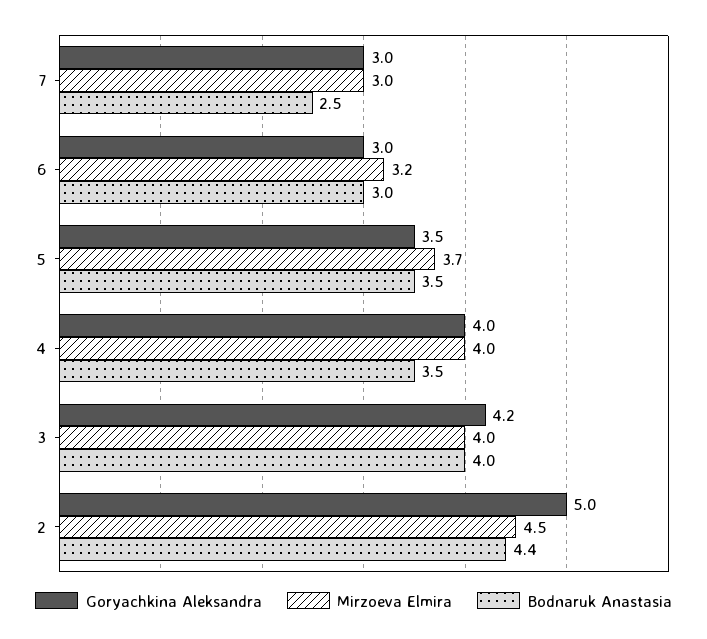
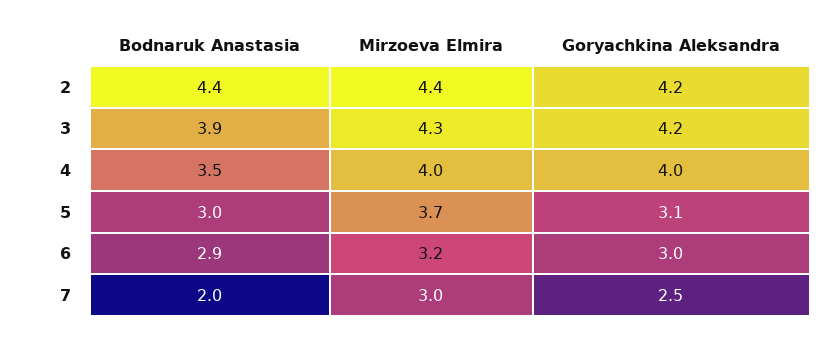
  {
    "Goryachkina Aleksandra": {
-     "7": 3,
+     "7": 2.5,
      "6": 3,
-     "5": 3.5,
+     "5": 3.1,
      "4": 4,
      "3": 4.2,
-     "2": 5
+     "2": 4.2
    },
    "Mirzoeva Elmira": {
      "7": 3,
      "6": 3.2,
      "5": 3.7,
      "4": 4,
-     "3": 4,
+     "3": 4.3,
-     "2": 4.5
+     "2": 4.4
    },
    "Bodnaruk Anastasia": {
-     "7": 2.5,
+     "7": 2,
-     "6": 3,
+     "6": 2.9,
-     "5": 3.5,
+     "5": 3,
      "4": 3.5,
-     "3": 4,
+     "3": 3.9,
      "2": 4.4
    }
  }

